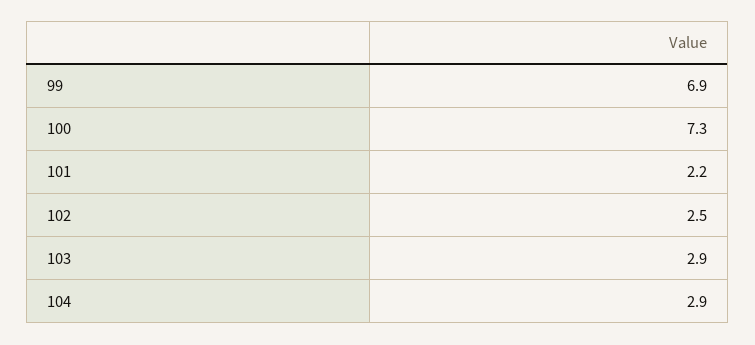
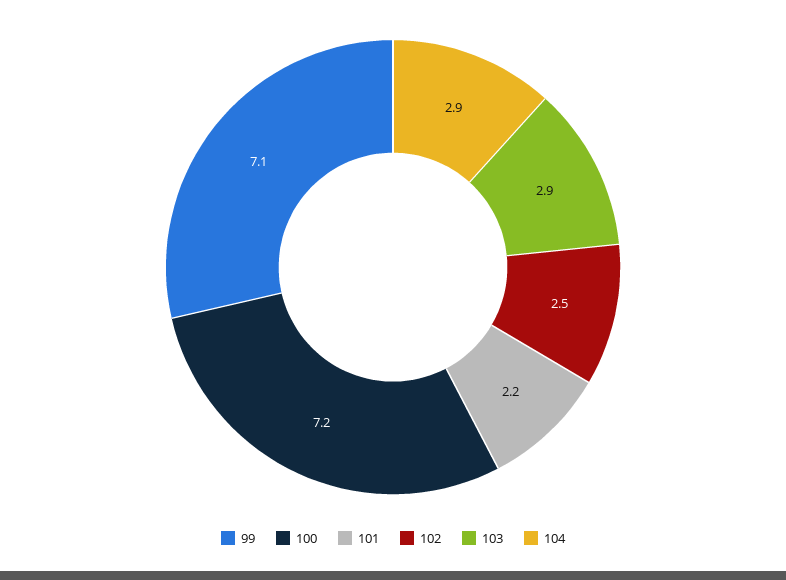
  {
-   "99": 6.9,
+   "99": 7.1,
-   "100": 7.3,
+   "100": 7.2,
    "101": 2.2,
    "102": 2.5,
    "103": 2.9,
    "104": 2.9
  }

